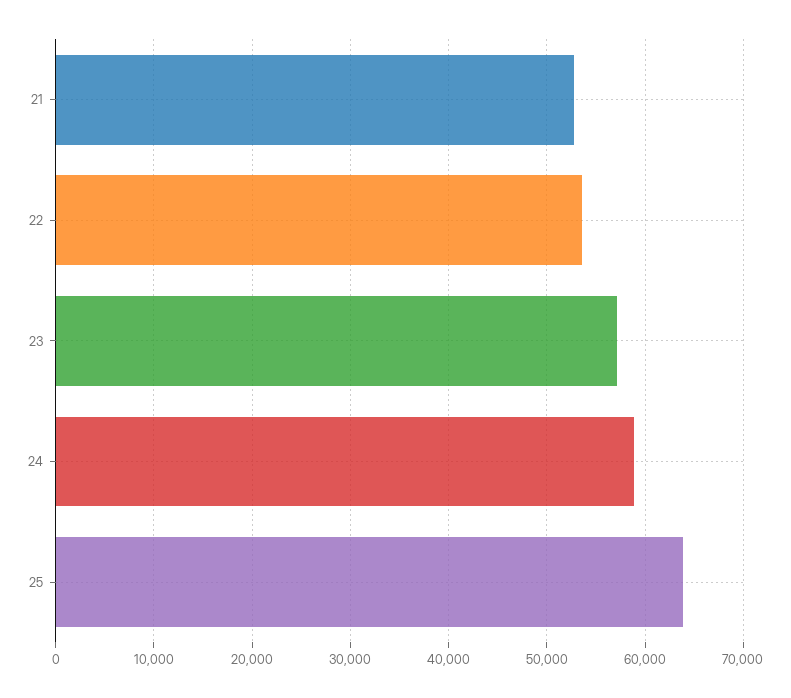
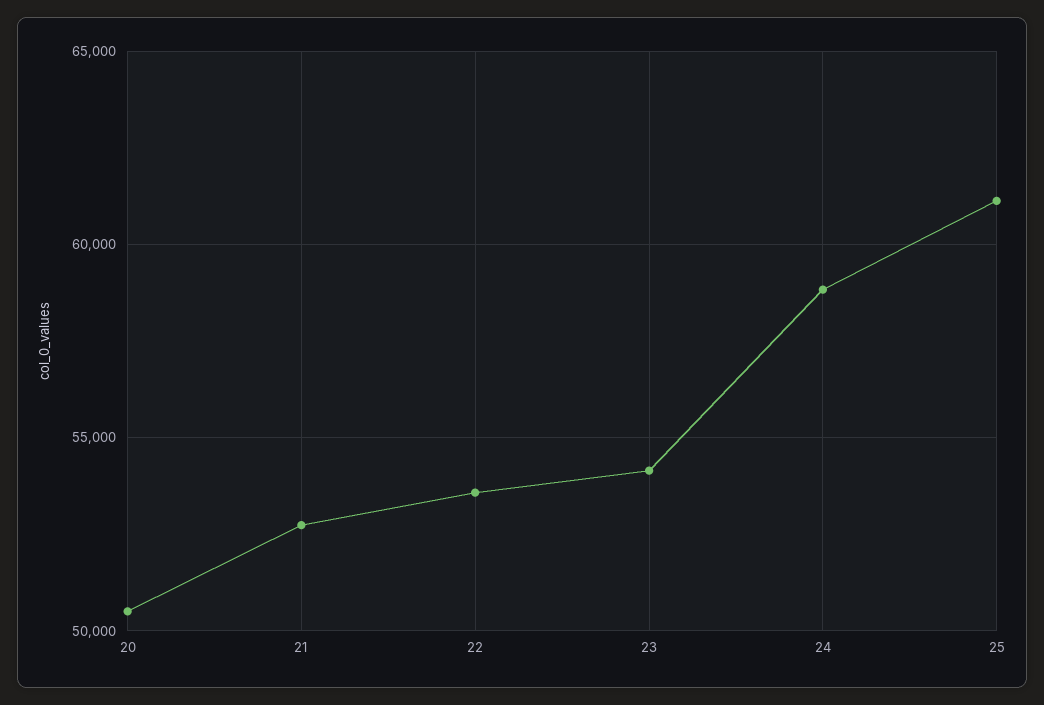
  {
    "21": 52500,
    "22": 53500,
-   "23": 57000,
+   "23": 54000,
    "24": 59000,
-   "25": 64000
+   "25": 61000,
+   "20": 50500
  }

